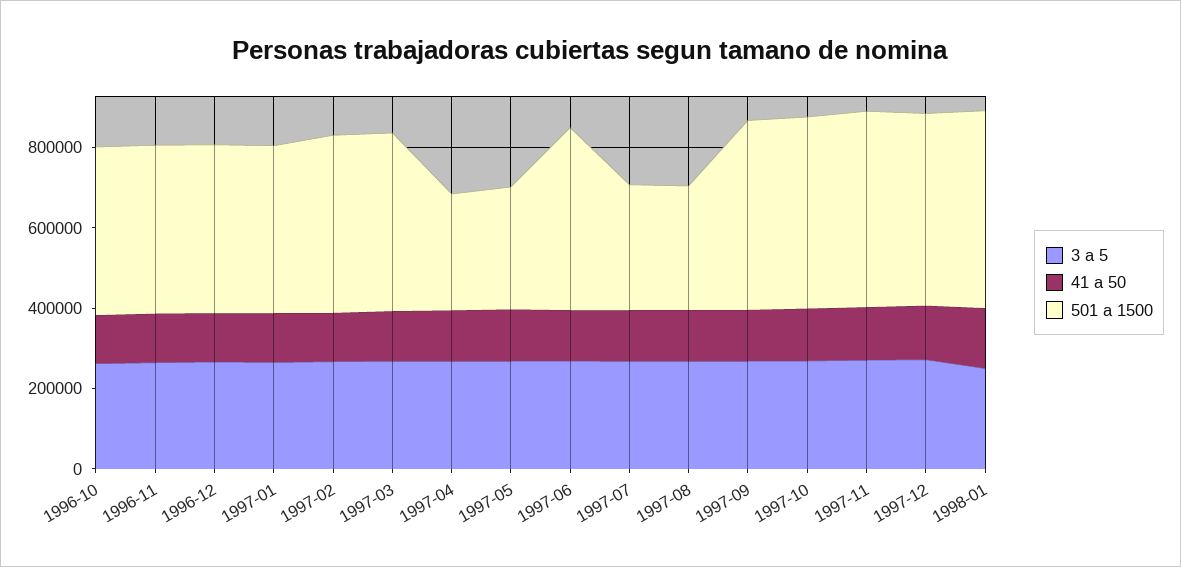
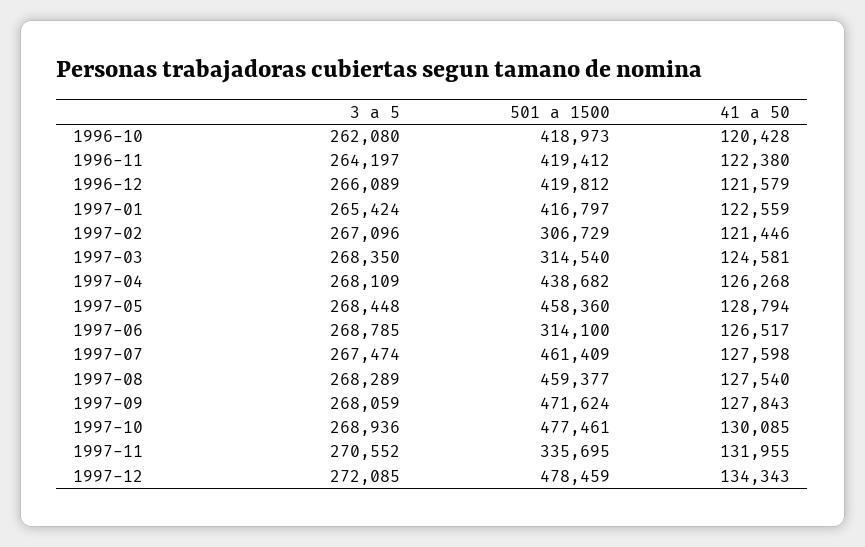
  {
    "3 a 5": {
      "1996-10": 262080,
      "1996-11": 264197,
      "1996-12": 266089,
      "1997-01": 265424,
      "1997-02": 267096,
      "1997-03": 268350,
      "1997-04": 268109,
      "1997-05": 268448,
      "1997-06": 268785,
      "1997-07": 267474,
      "1997-08": 268289,
      "1997-09": 268059,
      "1997-10": 268936,
      "1997-11": 270552,
-     "1997-12": 272085,
+     "1997-12": 272085
-     "1998-01": 250000
    },
    "41 a 50": {
      "1996-10": 120428,
      "1996-11": 122380,
      "1996-12": 121579,
      "1997-01": 122559,
      "1997-02": 121446,
      "1997-03": 124581,
      "1997-04": 126268,
      "1997-05": 128794,
      "1997-06": 126517,
      "1997-07": 127598,
      "1997-08": 127540,
      "1997-09": 127843,
      "1997-10": 130085,
      "1997-11": 131955,
-     "1997-12": 134343,
+     "1997-12": 134343
-     "1998-01": 150000
    },
    "501 a 1500": {
      "1996-10": 418973,
      "1996-11": 419412,
      "1996-12": 419812,
      "1997-01": 416797,
-     "1997-02": 450000,
+     "1997-02": 306729,
-     "1997-03": 450000,
+     "1997-03": 314540,
-     "1997-04": 300000,
+     "1997-04": 438682,
-     "1997-05": 300000,
+     "1997-05": 458360,
-     "1997-06": 450000,
+     "1997-06": 314100,
-     "1997-07": 300000,
+     "1997-07": 461409,
-     "1997-08": 300000,
+     "1997-08": 459377,
      "1997-09": 471624,
      "1997-10": 477461,
-     "1997-11": 500000,
+     "1997-11": 335695,
-     "1997-12": 478459,
+     "1997-12": 478459
-     "1998-01": 500000
    }
  }

